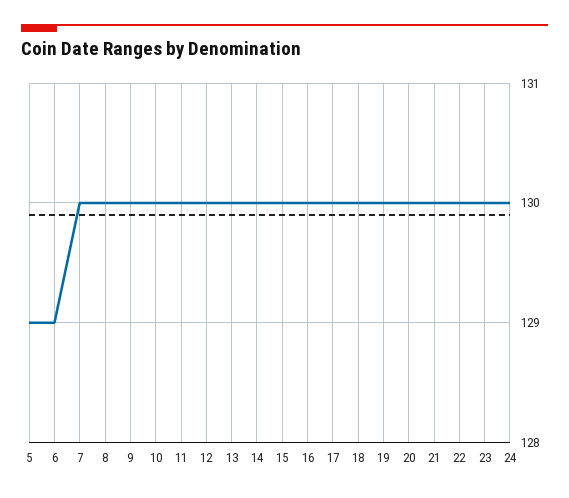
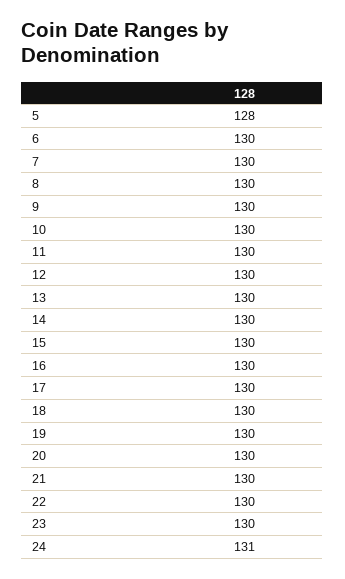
  {
-   "5": 129,
+   "5": 128,
-   "6": 129,
+   "6": 130,
    "7": 130,
    "8": 130,
    "9": 130,
    "10": 130,
    "11": 130,
    "12": 130,
    "13": 130,
    "14": 130,
    "15": 130,
    "16": 130,
    "17": 130,
    "18": 130,
    "19": 130,
    "20": 130,
    "21": 130,
    "22": 130,
    "23": 130,
-   "24": 130
+   "24": 131
  }

